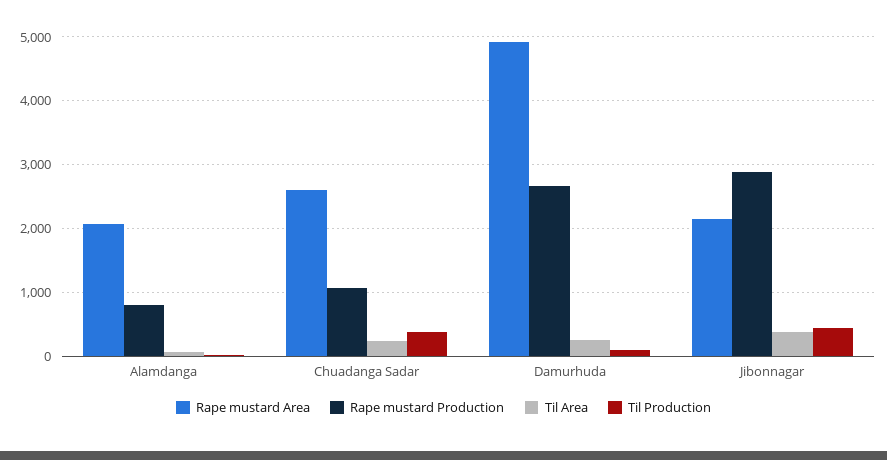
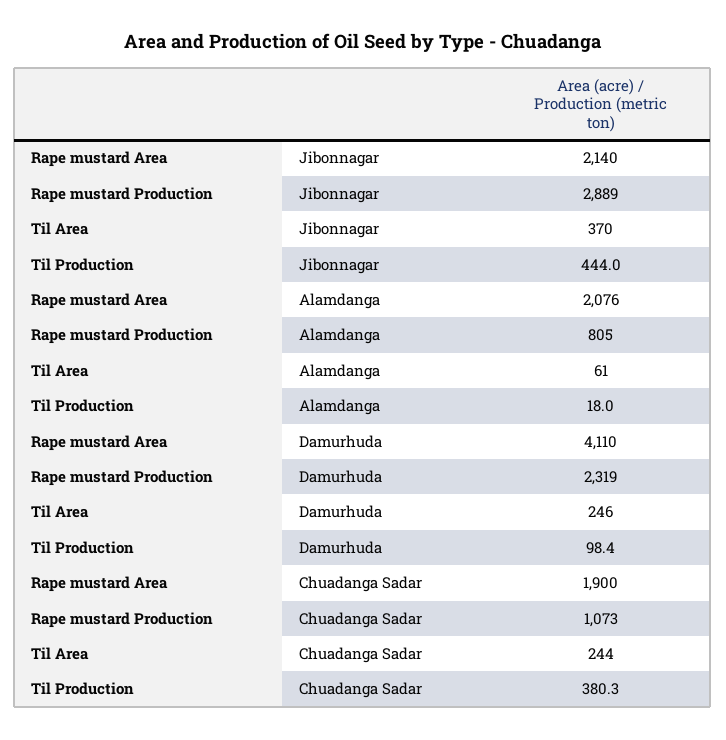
  {
    "Rape mustard Area": {
      "Alamdanga": 2076,
-     "Chuadanga Sadar": 2600,
+     "Chuadanga Sadar": 1900,
-     "Damurhuda": 4900,
+     "Damurhuda": 4110,
      "Jibonnagar": 2140
    },
    "Rape mustard Production": {
      "Alamdanga": 805,
      "Chuadanga Sadar": 1073,
-     "Damurhuda": 2700,
+     "Damurhuda": 2319,
      "Jibonnagar": 2889
    },
    "Til Area": {
      "Alamdanga": 61,
      "Chuadanga Sadar": 244,
      "Damurhuda": 246,
      "Jibonnagar": 370
    },
    "Til Production": {
      "Alamdanga": 18,
      "Chuadanga Sadar": 380.3,
      "Damurhuda": 98.4,
      "Jibonnagar": 444
    }
  }

